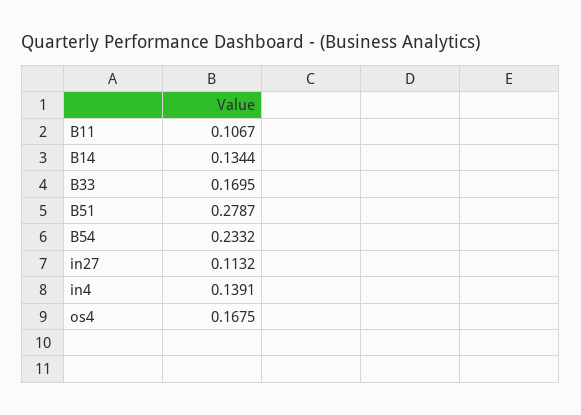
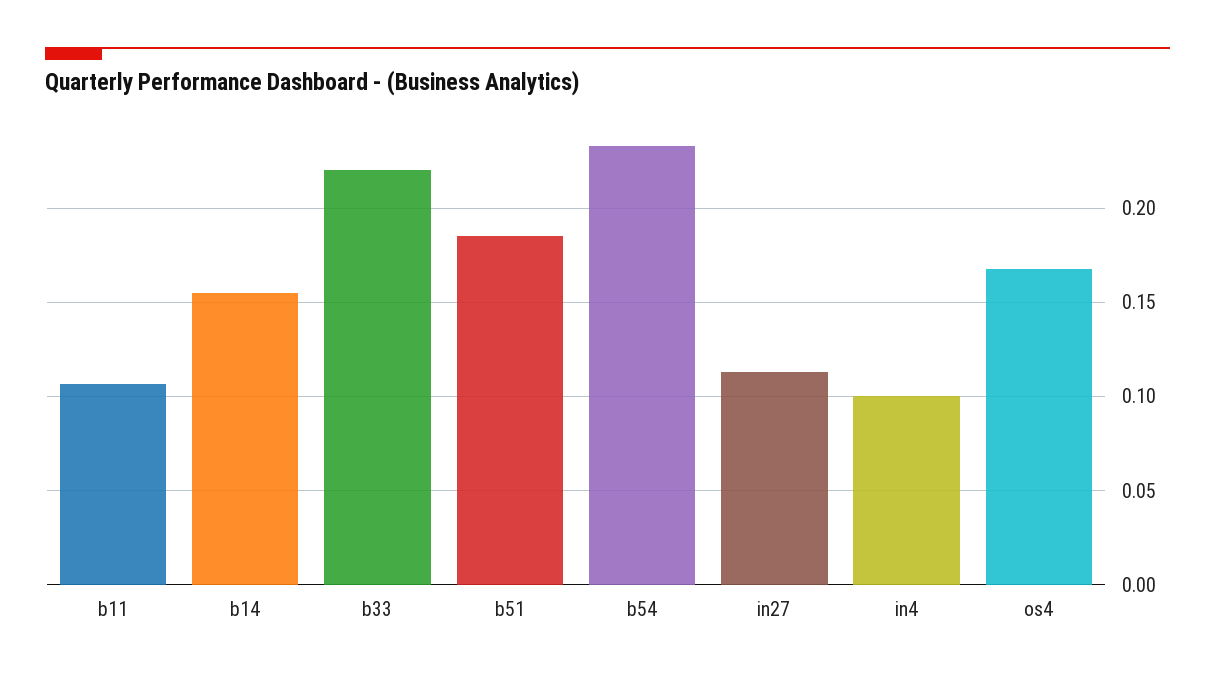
  {
    "B11": 0.1067,
-   "B14": 0.1344,
+   "B14": 0.155,
-   "B33": 0.1695,
+   "B33": 0.22,
-   "B51": 0.2787,
+   "B51": 0.185,
    "B54": 0.2332,
    "in27": 0.1132,
-   "in4": 0.1391,
+   "in4": 0.1,
    "os4": 0.1675
  }

